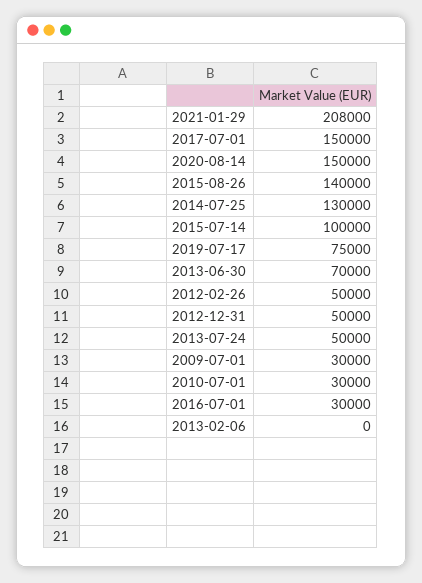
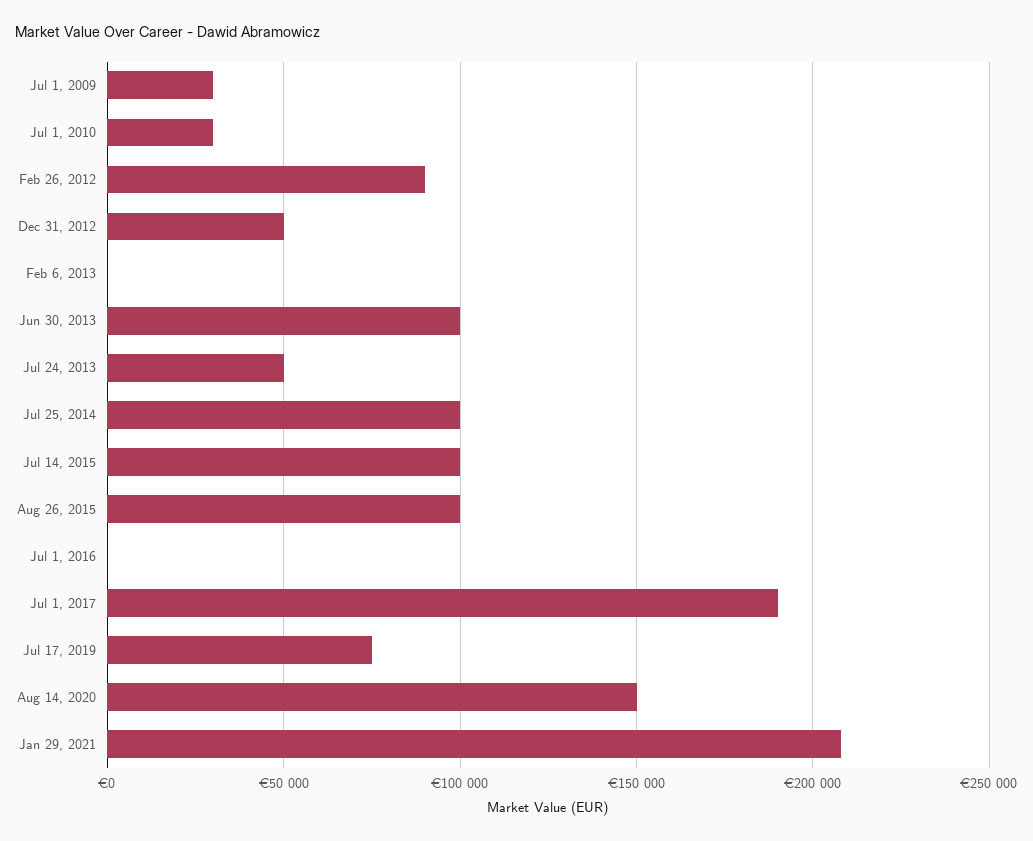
  {
    "2021-01-29": 208000,
-   "2017-07-01": 150000,
+   "2017-07-01": 190000,
    "2020-08-14": 150000,
-   "2015-08-26": 140000,
+   "2015-08-26": 100000,
-   "2014-07-25": 130000,
+   "2014-07-25": 100000,
    "2015-07-14": 100000,
    "2019-07-17": 75000,
-   "2013-06-30": 70000,
+   "2013-06-30": 100000,
-   "2012-02-26": 50000,
+   "2012-02-26": 90000,
    "2012-12-31": 50000,
    "2013-07-24": 50000,
    "2009-07-01": 30000,
    "2010-07-01": 30000,
-   "2016-07-01": 30000,
+   "2016-07-01": 0,
    "2013-02-06": 0
  }

